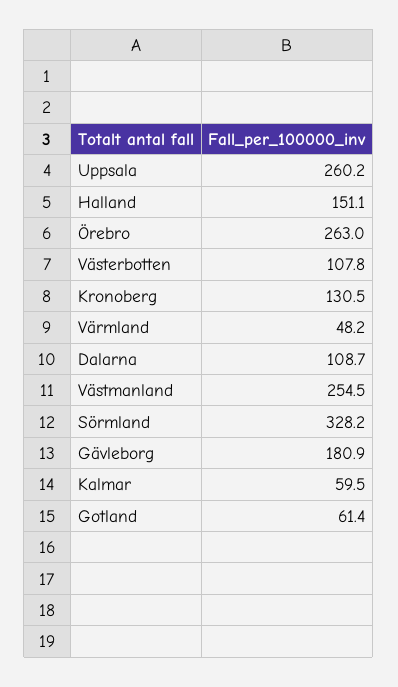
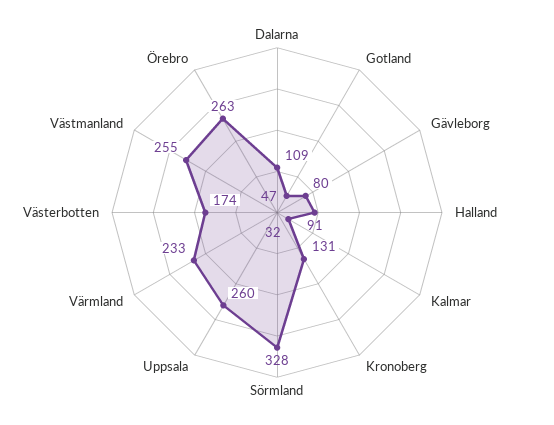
  {
    "Uppsala": 260.2,
-   "Halland": 151.1,
+   "Halland": 91,
    "Örebro": 263,
-   "Västerbotten": 107.8,
+   "Västerbotten": 174,
    "Kronoberg": 130.5,
-   "Värmland": 48.2,
+   "Värmland": 233,
    "Dalarna": 108.7,
    "Västmanland": 254.5,
    "Sörmland": 328.2,
-   "Gävleborg": 180.9,
+   "Gävleborg": 80,
-   "Kalmar": 59.5,
+   "Kalmar": 32,
-   "Gotland": 61.4
+   "Gotland": 47
  }

